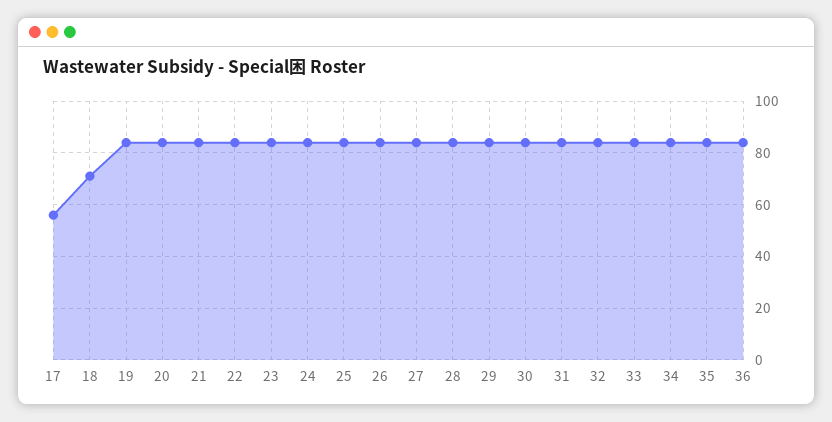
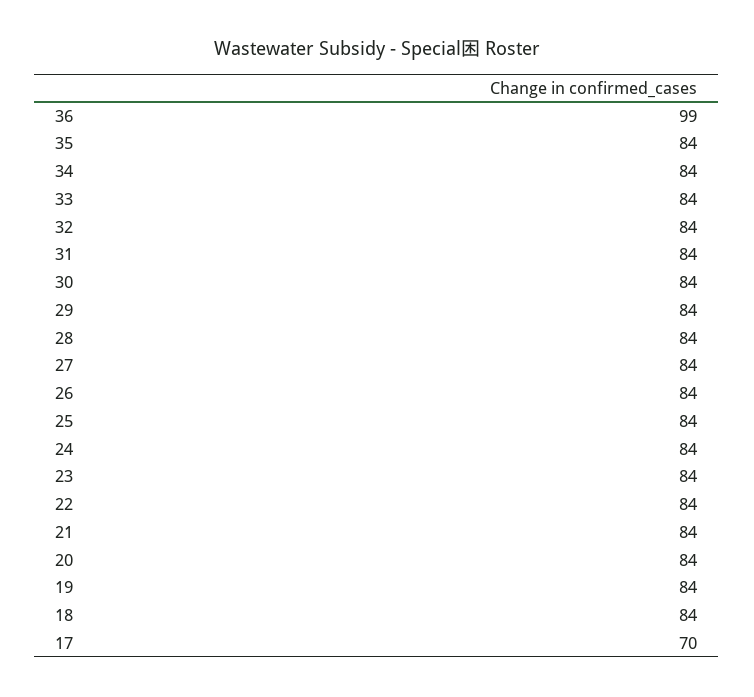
  {
-   "17": 55,
+   "17": 70,
-   "18": 70,
+   "18": 84,
    "19": 84,
    "20": 84,
    "21": 84,
    "22": 84,
    "23": 84,
    "24": 84,
    "25": 84,
    "26": 84,
    "27": 84,
    "28": 84,
    "29": 84,
    "30": 84,
    "31": 84,
    "32": 84,
    "33": 84,
    "34": 84,
    "35": 84,
-   "36": 85
+   "36": 99
  }

